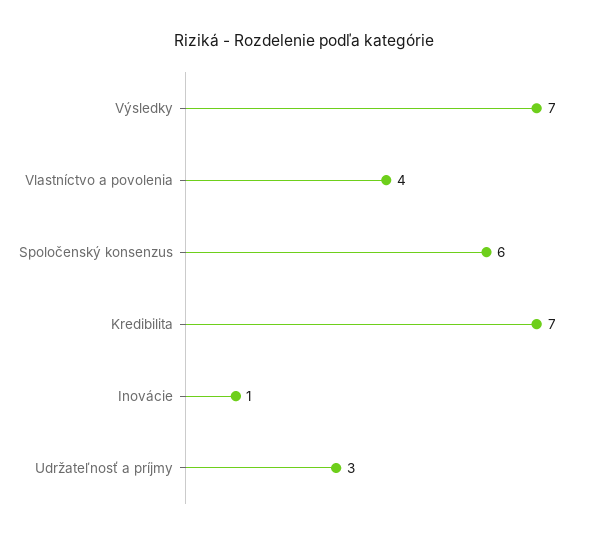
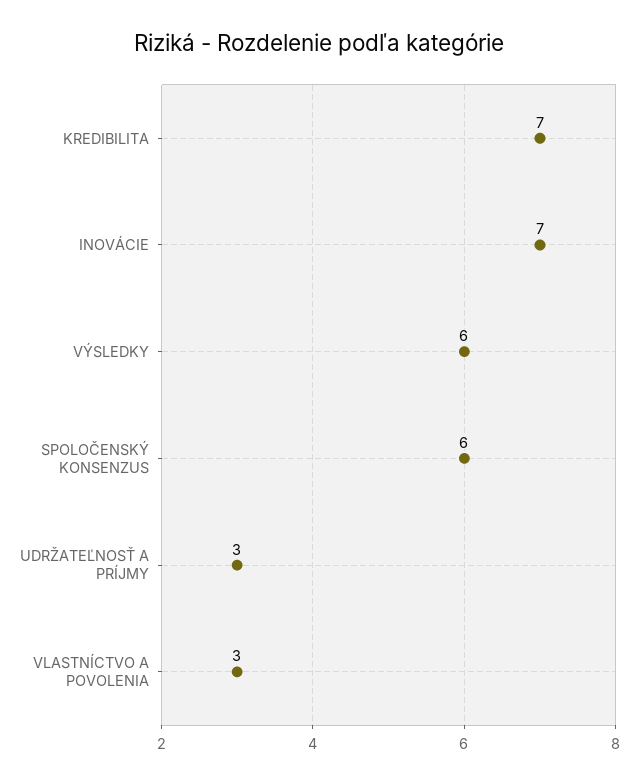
  {
-   "Výsledky": 7,
+   "Výsledky": 6,
-   "Vlastníctvo a povolenia": 4,
+   "Vlastníctvo a povolenia": 3,
    "Spoločenský konsenzus": 6,
    "Kredibilita": 7,
-   "Inovácie": 1,
+   "Inovácie": 7,
    "Udržateľnosť a príjmy": 3
  }

